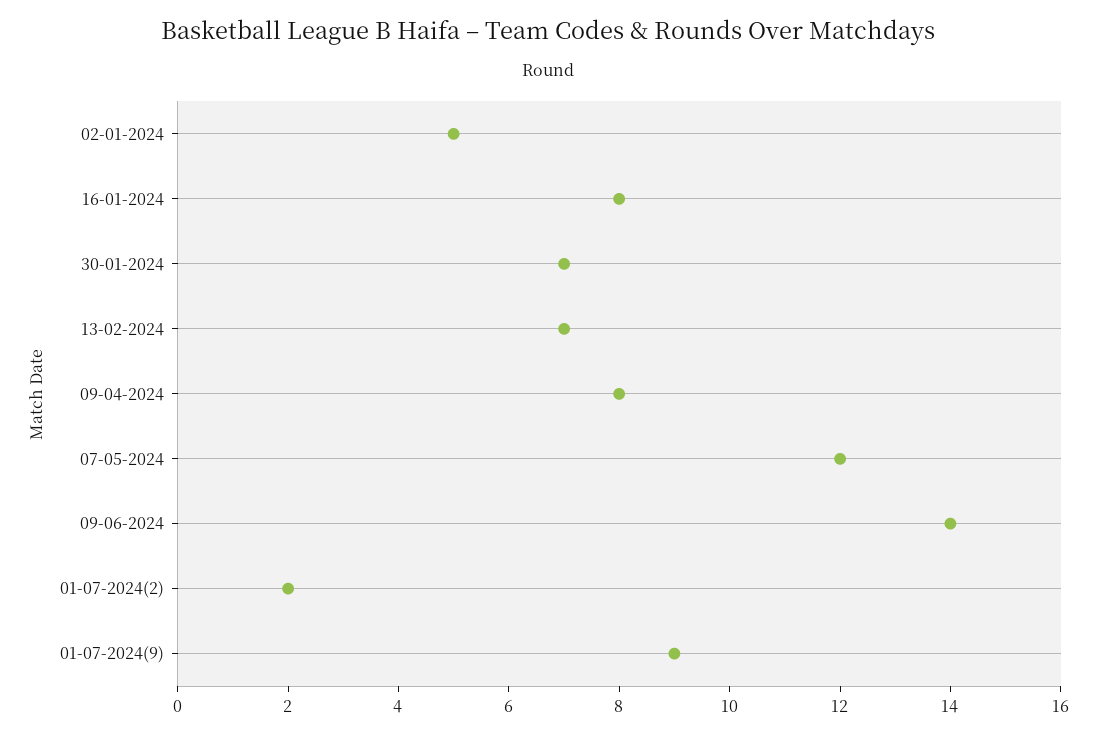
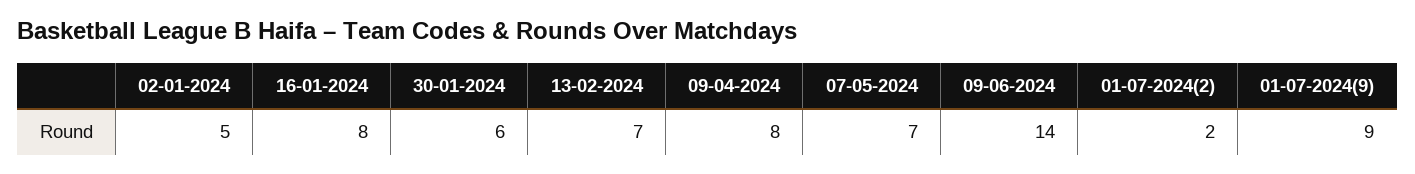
  {
    "02-01-2024": 5,
    "16-01-2024": 8,
-   "30-01-2024": 7,
+   "30-01-2024": 6,
    "13-02-2024": 7,
    "09-04-2024": 8,
-   "07-05-2024": 12,
+   "07-05-2024": 7,
    "09-06-2024": 14,
    "01-07-2024(2)": 2,
    "01-07-2024(9)": 9
  }

